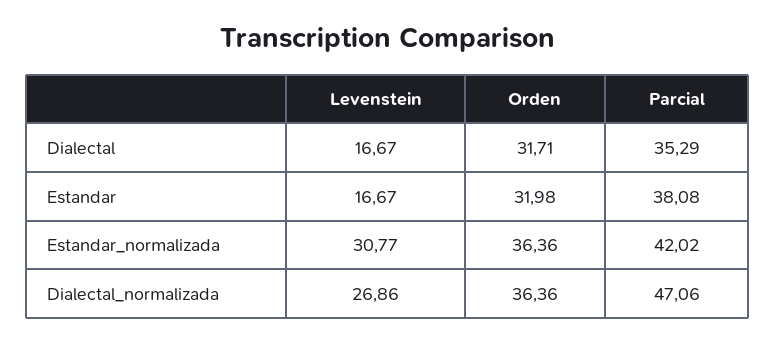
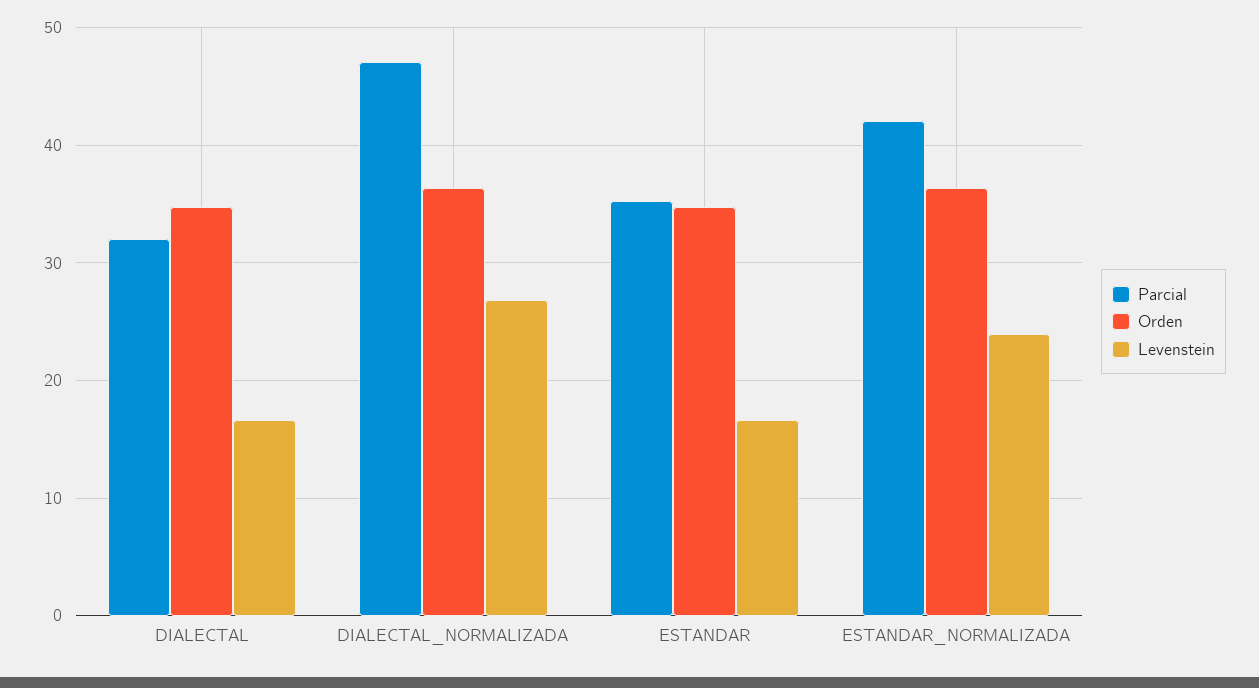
  {
    "Levenstein": {
      "Dialectal": 16.67,
      "Estandar": 16.67,
-     "Estandar_normalizada": 30.77,
+     "Estandar_normalizada": 24,
      "Dialectal_normalizada": 26.86
    },
    "Orden": {
-     "Dialectal": 31.71,
+     "Dialectal": 35,
-     "Estandar": 31.98,
+     "Estandar": 35,
      "Estandar_normalizada": 36.36,
      "Dialectal_normalizada": 36.36
    },
    "Parcial": {
-     "Dialectal": 35.29,
+     "Dialectal": 32,
-     "Estandar": 38.08,
+     "Estandar": 35,
      "Estandar_normalizada": 42.02,
      "Dialectal_normalizada": 47.06
    }
  }

